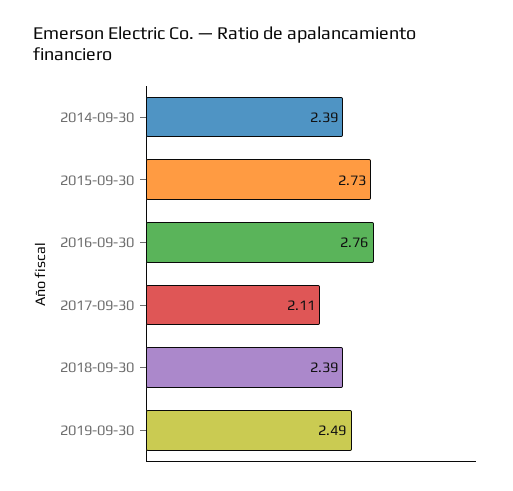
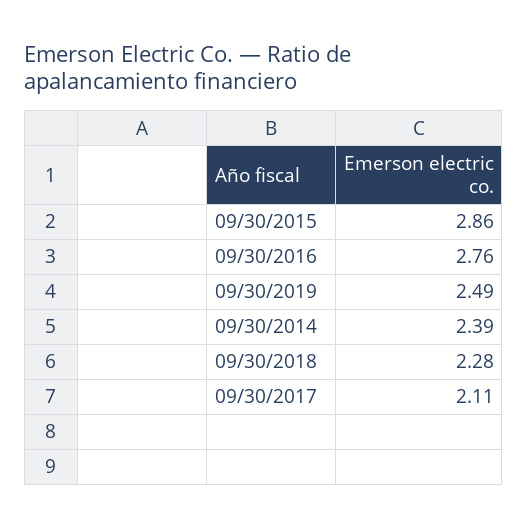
  {
    "2014-09-30": 2.39,
-   "2015-09-30": 2.73,
+   "2015-09-30": 2.86,
    "2016-09-30": 2.76,
    "2017-09-30": 2.11,
-   "2018-09-30": 2.39,
+   "2018-09-30": 2.28,
    "2019-09-30": 2.49
  }

